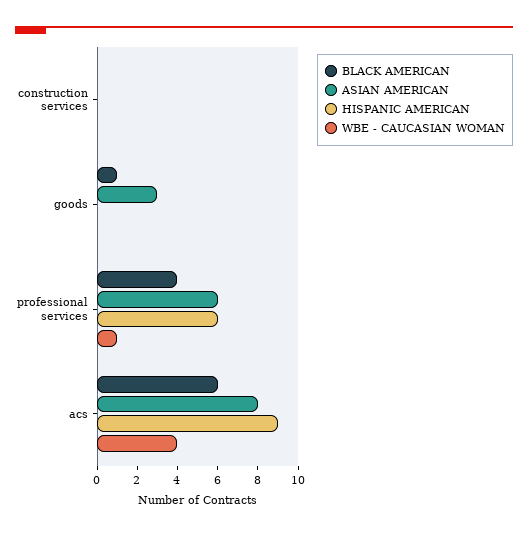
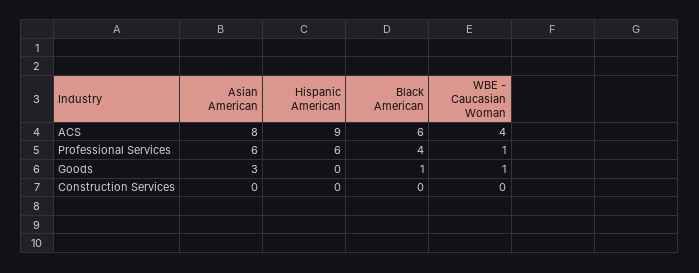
  {
    "BLACK AMERICAN": {
      "construction services": 0,
      "goods": 1,
      "professional services": 4,
      "acs": 6
    },
    "ASIAN AMERICAN": {
      "construction services": 0,
      "goods": 3,
      "professional services": 6,
      "acs": 8
    },
    "HISPANIC AMERICAN": {
      "construction services": 0,
      "goods": 0,
      "professional services": 6,
      "acs": 9
    },
    "WBE - CAUCASIAN WOMAN": {
      "construction services": 0,
-     "goods": 0,
+     "goods": 1,
      "professional services": 1,
      "acs": 4
    }
  }

